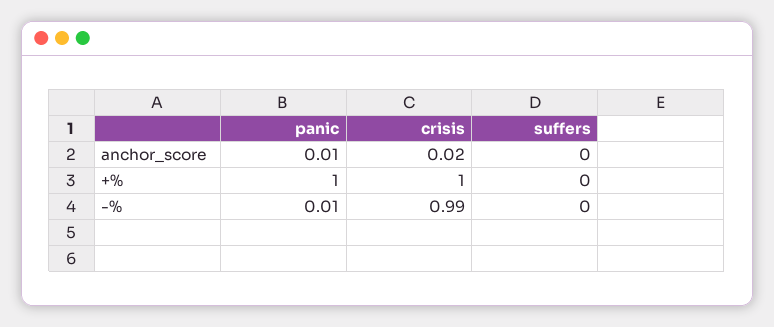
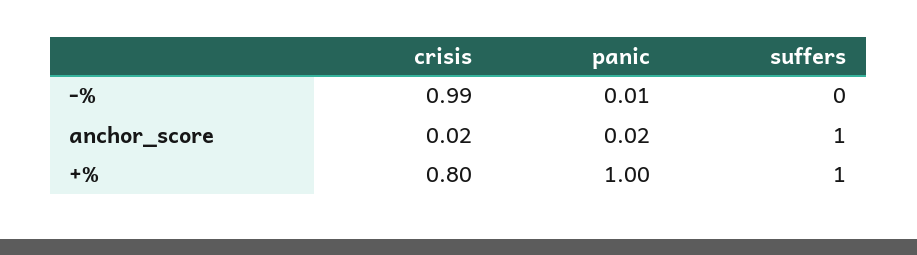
  {
    "panic": {
-     "anchor_score": 0.01,
+     "anchor_score": 0.02,
      "+%": 1,
      "-%": 0.01
    },
    "crisis": {
      "anchor_score": 0.02,
-     "+%": 1,
+     "+%": 0.8,
      "-%": 0.99
    },
    "suffers": {
-     "anchor_score": 0,
+     "anchor_score": 1,
-     "+%": 0,
+     "+%": 1,
      "-%": 0
    }
  }

